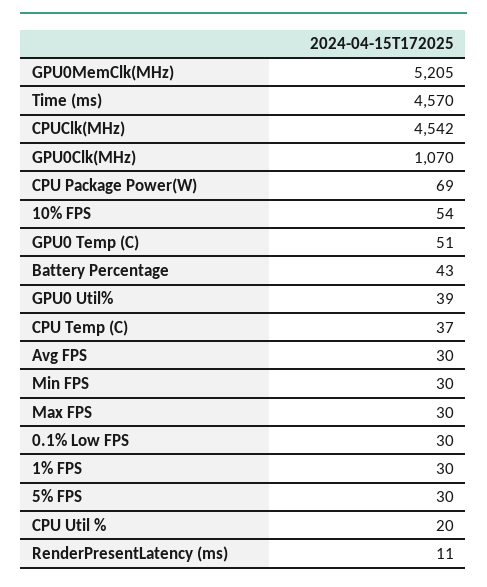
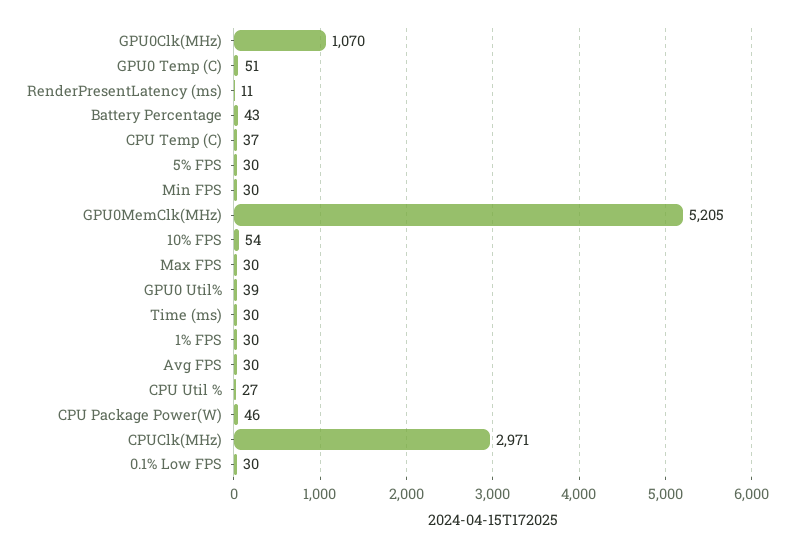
  {
    "GPU0MemClk(MHz)": 5205,
-   "Time (ms)": 4570,
+   "Time (ms)": 30,
-   "CPUClk(MHz)": 4542,
+   "CPUClk(MHz)": 2971,
    "GPU0Clk(MHz)": 1070,
-   "CPU Package Power(W)": 69,
+   "CPU Package Power(W)": 46,
    "10% FPS": 54,
    "GPU0 Temp (C)": 51,
    "Battery Percentage": 43,
    "GPU0 Util%": 39,
    "CPU Temp (C)": 37,
    "Avg FPS": 30,
    "Min FPS": 30,
    "Max FPS": 30,
    "0.1% Low FPS": 30,
    "1% FPS": 30,
    "5% FPS": 30,
-   "CPU Util %": 20,
+   "CPU Util %": 27,
    "RenderPresentLatency (ms)": 11
  }

